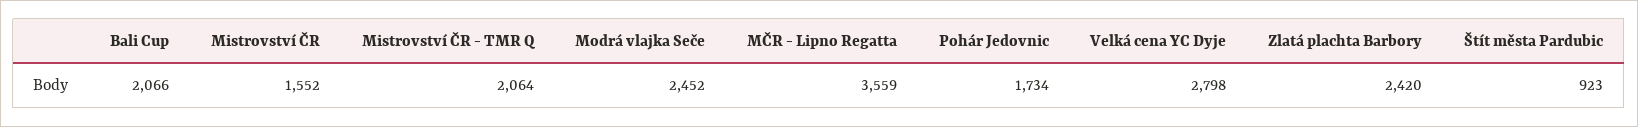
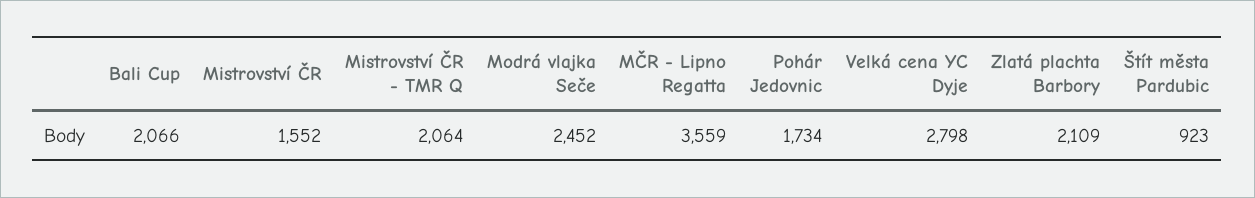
  {
    "Bali Cup": 2066,
    "Mistrovství ČR": 1552,
    "Mistrovství ČR - TMR Q": 2064,
    "Modrá vlajka Seče": 2452,
    "MČR - Lipno Regatta": 3559,
    "Pohár Jedovnic": 1734,
    "Velká cena YC Dyje": 2798,
-   "Zlatá plachta Barbory": 2420,
+   "Zlatá plachta Barbory": 2109,
    "Štít města Pardubic": 923
  }

